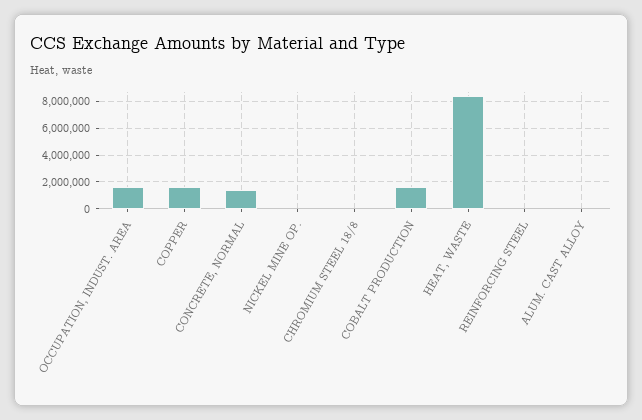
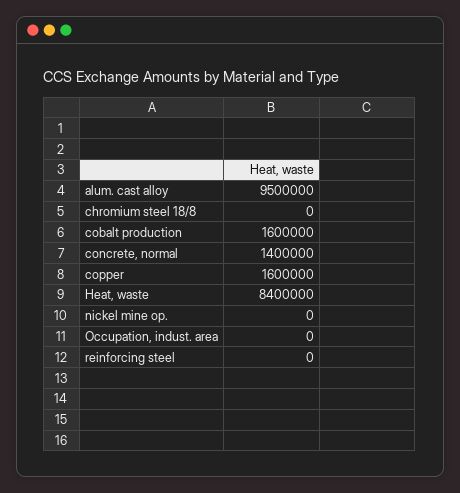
  {
-   "OCCUPATION, INDUST. AREA": 1500000,
+   "OCCUPATION, INDUST. AREA": 0,
    "COPPER": 1600000,
    "CONCRETE, NORMAL": 1400000,
    "NICKEL MINE OP.": 0,
    "CHROMIUM STEEL 18/8": 0,
    "COBALT PRODUCTION": 1600000,
    "HEAT, WASTE": 8400000,
    "REINFORCING STEEL": 0,
-   "ALUM. CAST ALLOY": 0
+   "ALUM. CAST ALLOY": 9500000
  }

